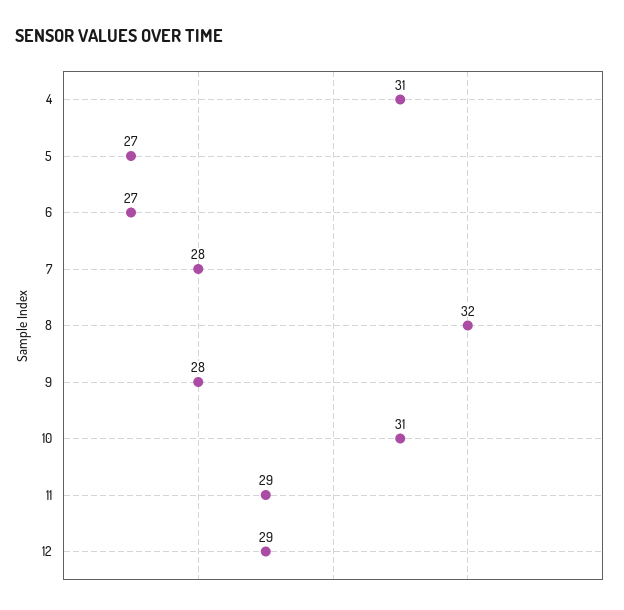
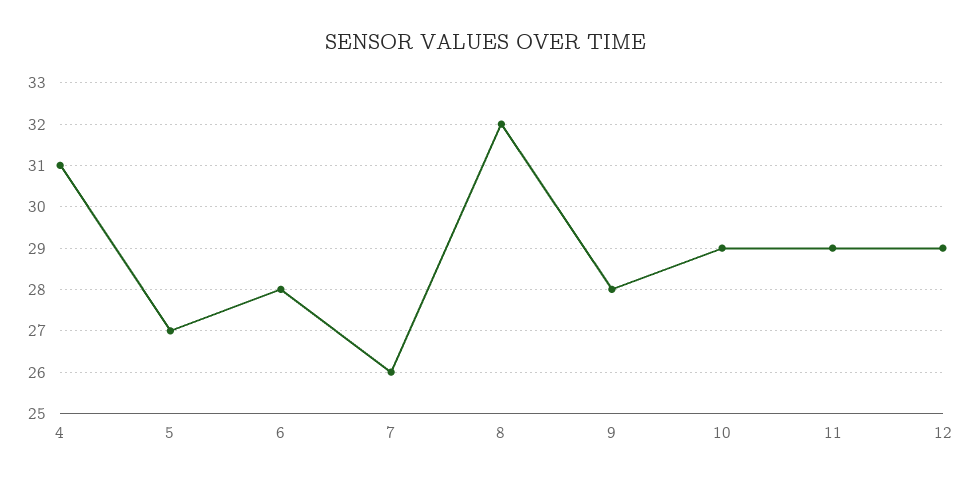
  {
    "4": 31,
    "5": 27,
-   "6": 27,
+   "6": 28,
-   "7": 28,
+   "7": 26,
    "8": 32,
    "9": 28,
-   "10": 31,
+   "10": 29,
    "11": 29,
    "12": 29
  }

